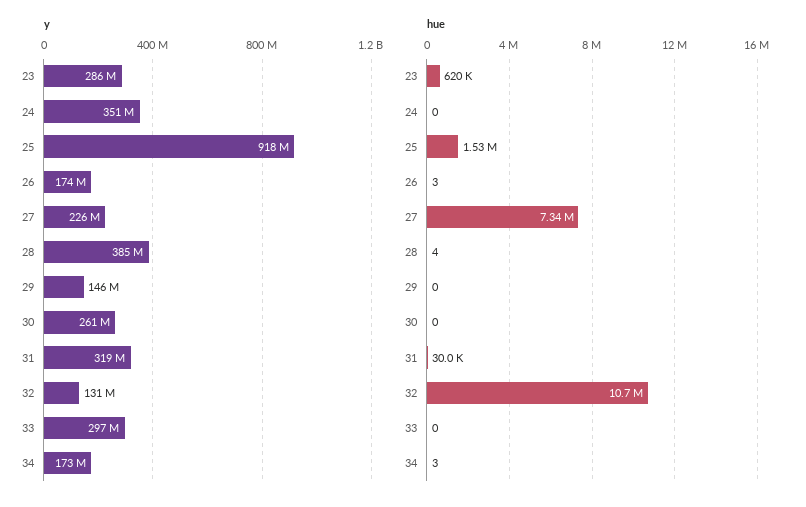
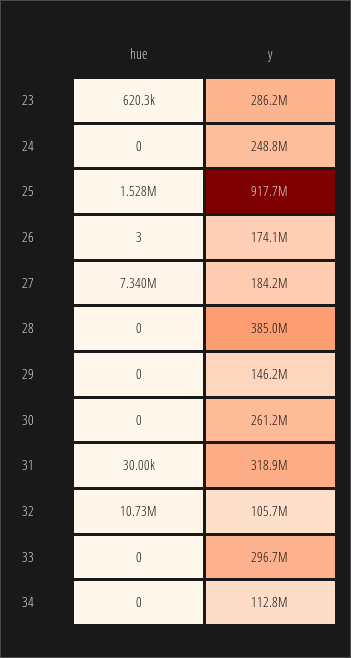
  {
    "y": {
      "23": 286200000,
-     "24": 351000000,
+     "24": 248800000,
      "25": 917700000,
      "26": 174100000,
-     "27": 226000000,
+     "27": 184200000,
      "28": 385000000,
      "29": 146200000,
      "30": 261200000,
      "31": 318900000,
-     "32": 131000000,
+     "32": 105700000,
      "33": 296700000,
-     "34": 173000000
+     "34": 112800000
    },
    "hue": {
      "23": 620300,
      "24": 0,
      "25": 1528000,
      "26": 3,
      "27": 7340000,
-     "28": 4,
+     "28": 0,
      "29": 0,
      "30": 0,
      "31": 30000,
      "32": 10730000,
      "33": 0,
-     "34": 3
+     "34": 0
    }
  }

